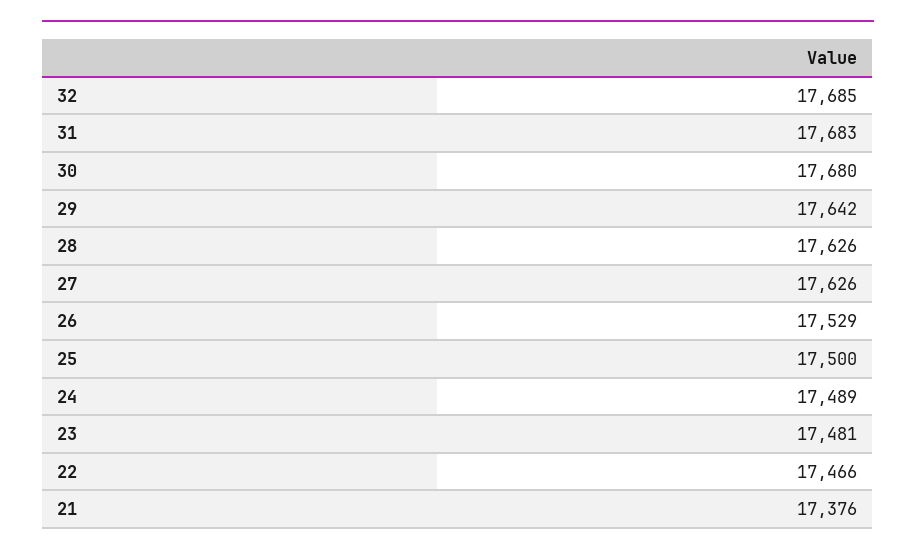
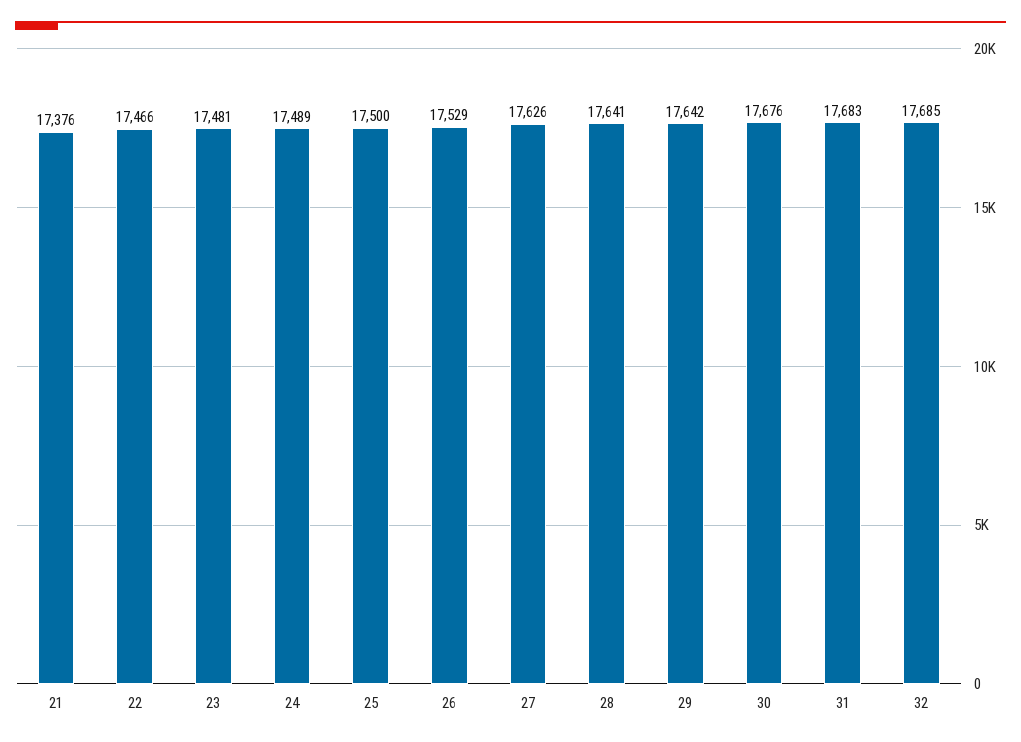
  {
    "32": 17685,
    "31": 17683,
-   "30": 17680,
+   "30": 17676,
    "29": 17642,
-   "28": 17626,
+   "28": 17641,
    "27": 17626,
    "26": 17529,
    "25": 17500,
    "24": 17489,
    "23": 17481,
    "22": 17466,
    "21": 17376
  }

